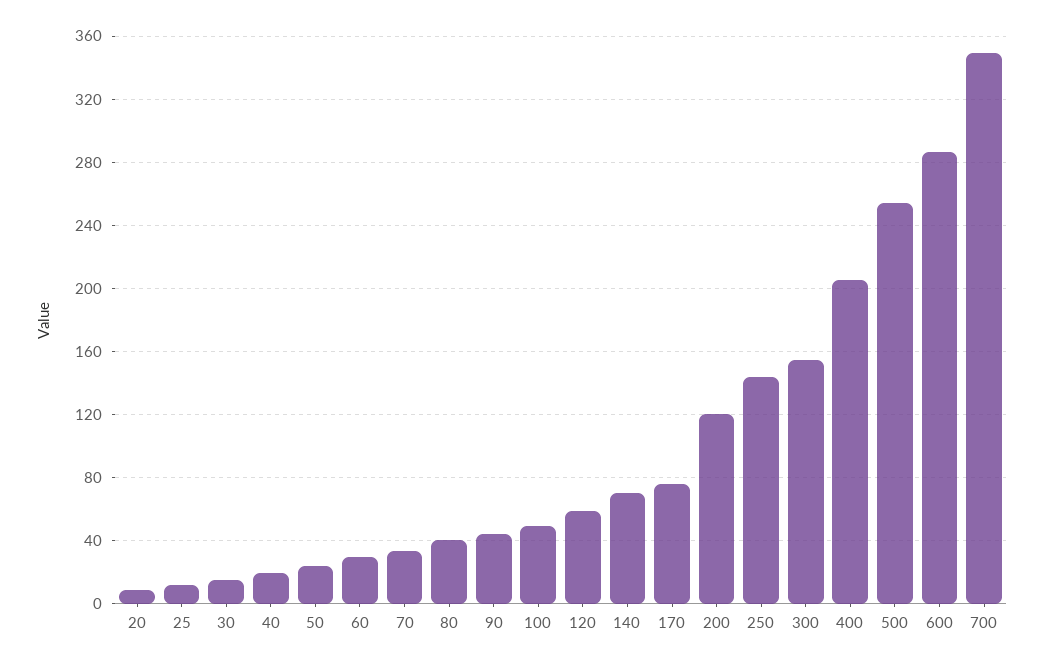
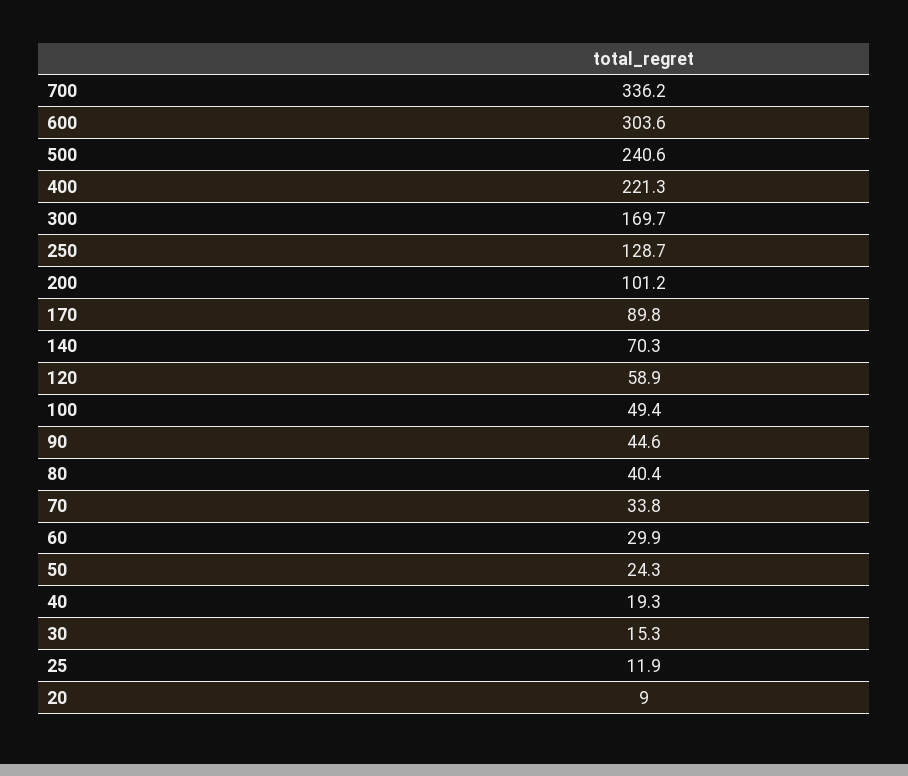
  {
    "20": 9,
    "25": 11.9,
    "30": 15.3,
    "40": 19.3,
    "50": 24.3,
    "60": 29.9,
    "70": 33.8,
    "80": 40.4,
    "90": 44.6,
    "100": 49.4,
    "120": 58.9,
    "140": 70.3,
-   "170": 75,
+   "170": 89.8,
-   "200": 120,
+   "200": 101.2,
-   "250": 145,
+   "250": 128.7,
-   "300": 155,
+   "300": 169.7,
-   "400": 205,
+   "400": 221.3,
-   "500": 255,
+   "500": 240.6,
-   "600": 285,
+   "600": 303.6,
-   "700": 350
+   "700": 336.2
  }

